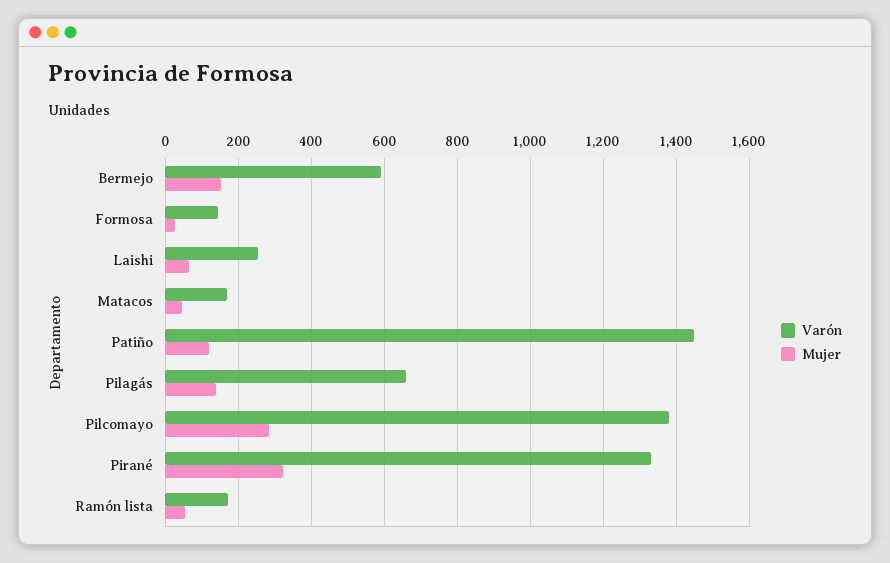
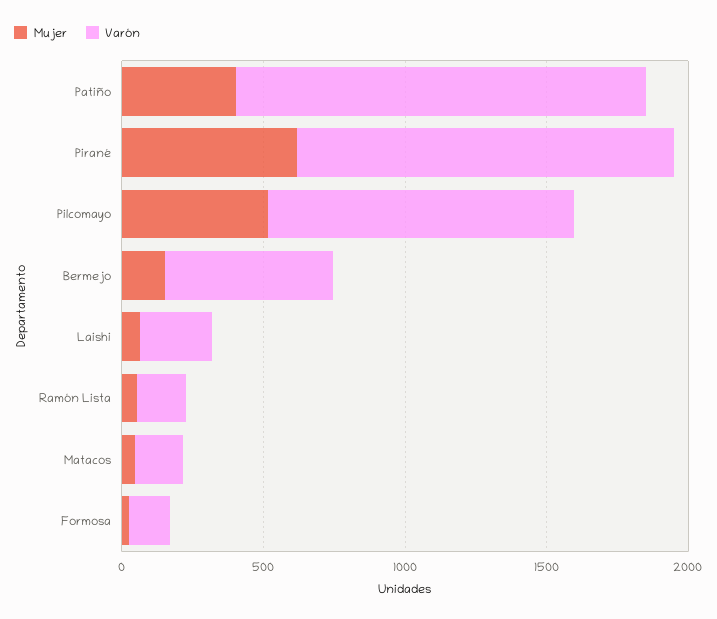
  {
    "Varón": {
      "Bermejo": 600,
      "Formosa": 140,
      "Laishi": 260,
      "Matacos": 160,
      "Patiño": 1440,
-     "Pilagás": 660,
-     "Pilcomayo": 1380,
+     "Pilcomayo": 1100,
      "Pirané": 1340,
      "Ramón lista": 180
    },
    "Mujer": {
      "Bermejo": 160,
      "Formosa": 20,
      "Laishi": 60,
      "Matacos": 40,
-     "Patiño": 120,
+     "Patiño": 400,
-     "Pilagás": 140,
-     "Pilcomayo": 280,
+     "Pilcomayo": 500,
-     "Pirané": 320,
+     "Pirané": 600,
      "Ramón lista": 60
    }
  }

